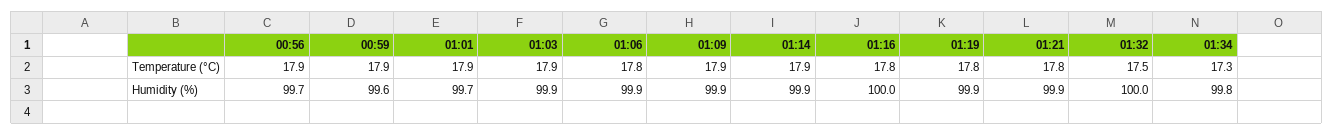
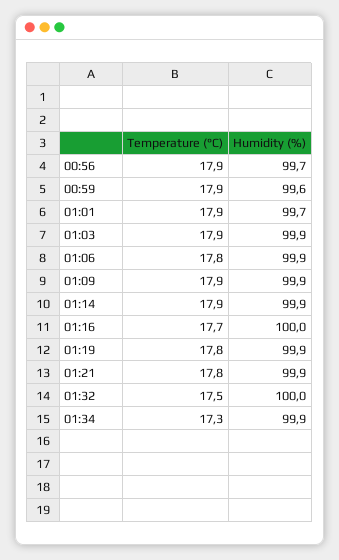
  {
    "00:56": {
      "Temperature (°C)": 17.9,
      "Humidity (%)": 99.7
    },
    "00:59": {
      "Temperature (°C)": 17.9,
      "Humidity (%)": 99.6
    },
    "01:01": {
      "Temperature (°C)": 17.9,
      "Humidity (%)": 99.7
    },
    "01:03": {
      "Temperature (°C)": 17.9,
      "Humidity (%)": 99.9
    },
    "01:06": {
      "Temperature (°C)": 17.8,
      "Humidity (%)": 99.9
    },
    "01:09": {
      "Temperature (°C)": 17.9,
      "Humidity (%)": 99.9
    },
    "01:14": {
      "Temperature (°C)": 17.9,
      "Humidity (%)": 99.9
    },
    "01:16": {
-     "Temperature (°C)": 17.8,
+     "Temperature (°C)": 17.7,
      "Humidity (%)": 100
    },
    "01:19": {
      "Temperature (°C)": 17.8,
      "Humidity (%)": 99.9
    },
    "01:21": {
      "Temperature (°C)": 17.8,
      "Humidity (%)": 99.9
    },
    "01:32": {
      "Temperature (°C)": 17.5,
      "Humidity (%)": 100
    },
    "01:34": {
      "Temperature (°C)": 17.3,
-     "Humidity (%)": 99.8
+     "Humidity (%)": 99.9
    }
  }

